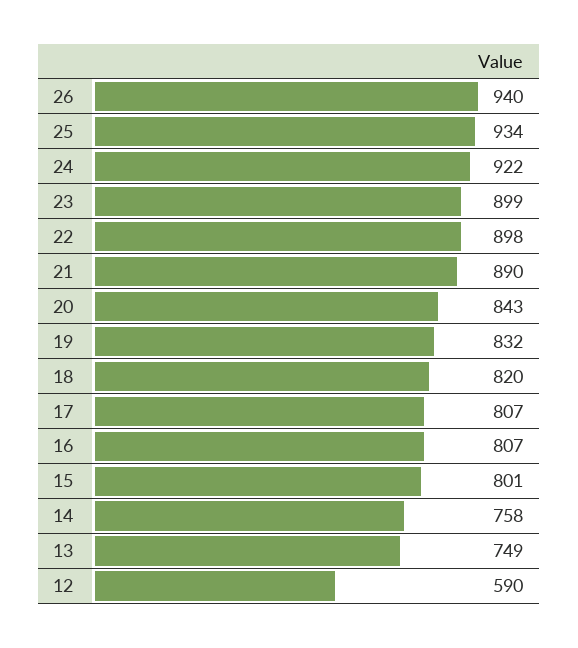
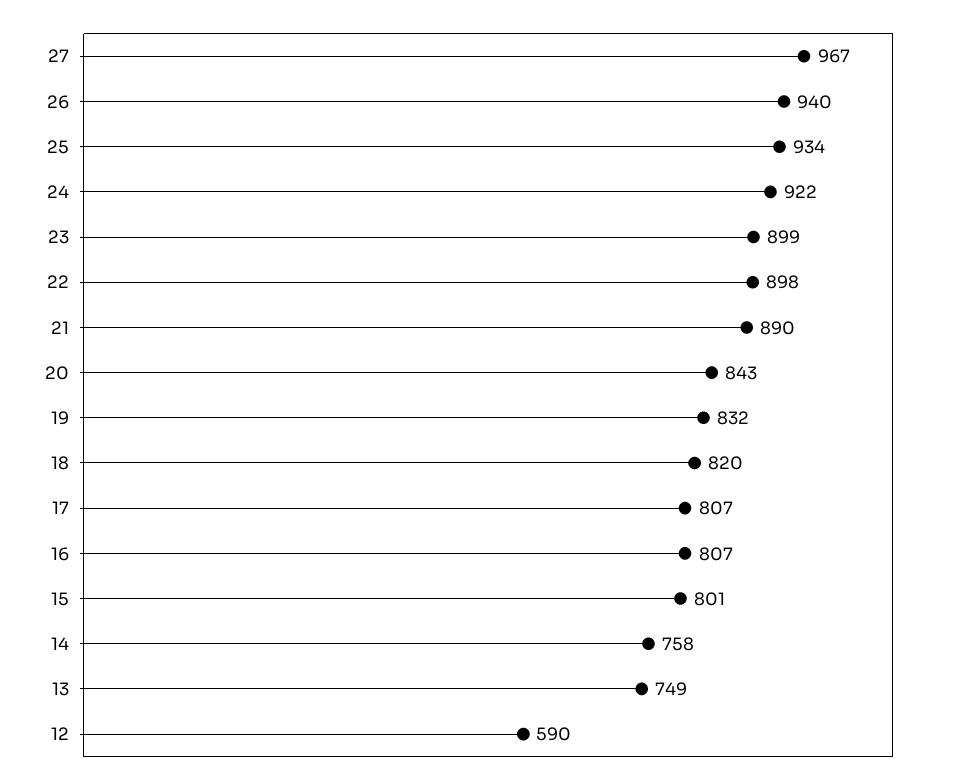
  {
    "26": 940,
    "25": 934,
    "24": 922,
    "23": 899,
    "22": 898,
    "21": 890,
    "20": 843,
    "19": 832,
    "18": 820,
    "17": 807,
    "16": 807,
    "15": 801,
    "14": 758,
    "13": 749,
-   "12": 590
+   "12": 590,
+   "27": 967
  }

